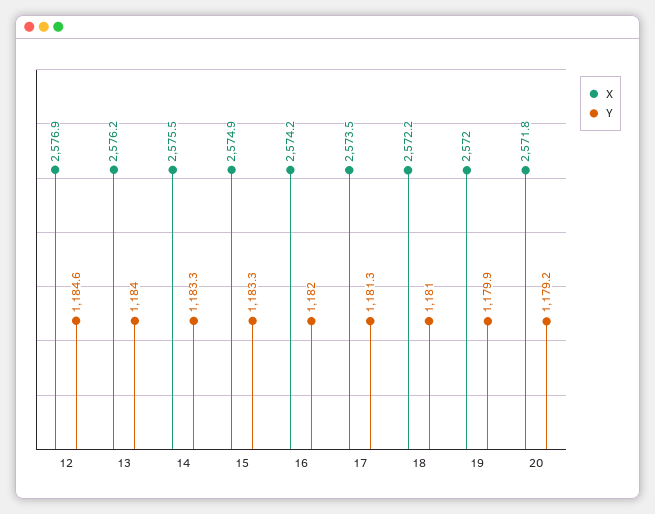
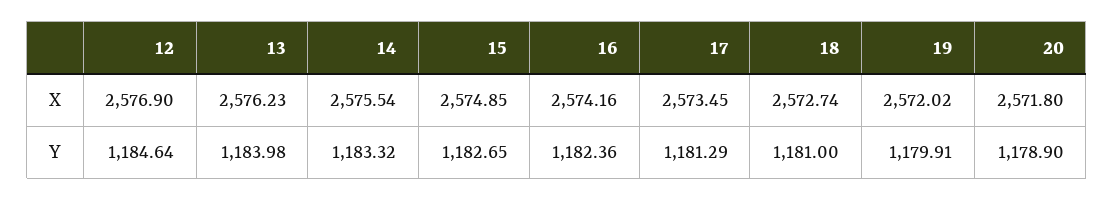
  {
    "X": {
      "12": 2576.9,
      "13": 2576.23,
      "14": 2575.54,
      "15": 2574.85,
      "16": 2574.16,
      "17": 2573.45,
-     "18": 2572.2,
+     "18": 2572.74,
      "19": 2572.02,
      "20": 2571.8
    },
    "Y": {
      "12": 1184.64,
      "13": 1183.98,
      "14": 1183.32,
-     "15": 1183.3,
+     "15": 1182.65,
-     "16": 1182,
+     "16": 1182.36,
      "17": 1181.29,
      "18": 1181,
      "19": 1179.91,
-     "20": 1179.2
+     "20": 1178.9
    }
  }

